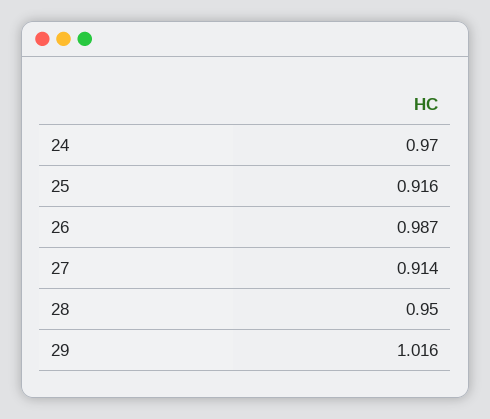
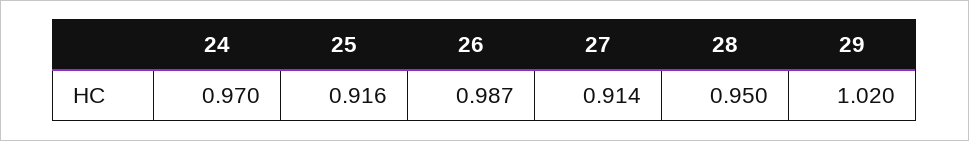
  {
    "24": 0.97,
    "25": 0.916,
    "26": 0.987,
    "27": 0.914,
    "28": 0.95,
-   "29": 1.016
+   "29": 1.02
  }

